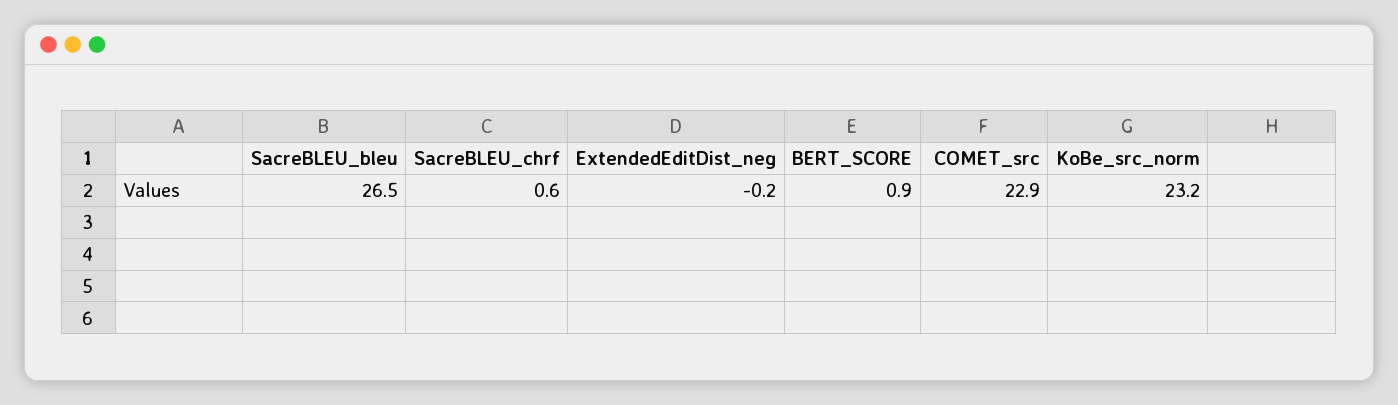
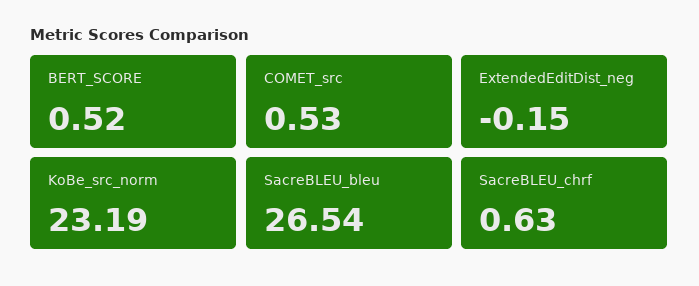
  {
    "SacreBLEU_bleu": 26.54,
    "SacreBLEU_chrf": 0.63,
    "ExtendedEditDist_neg": -0.15,
-   "BERT_SCORE": 0.9,
+   "BERT_SCORE": 0.52,
-   "COMET_src": 22.9,
+   "COMET_src": 0.53,
    "KoBe_src_norm": 23.19
  }

